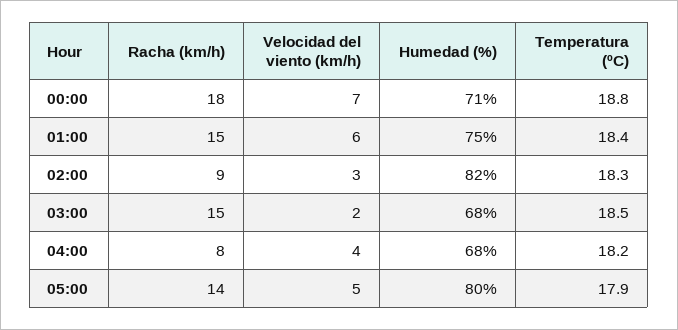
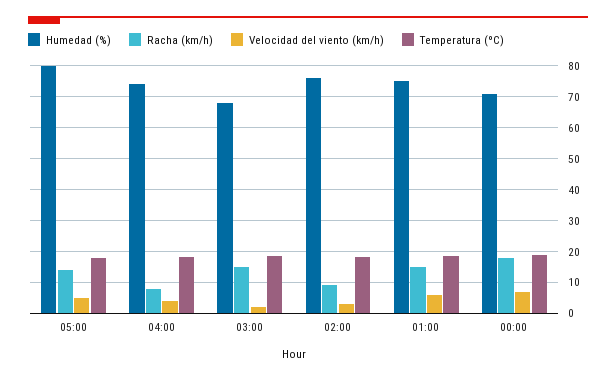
  {
    "Racha (km/h)": {
      "00:00": 18,
      "01:00": 15,
      "02:00": 9,
      "03:00": 15,
      "04:00": 8,
      "05:00": 14
    },
    "Velocidad del viento (km/h)": {
      "00:00": 7,
      "01:00": 6,
      "02:00": 3,
      "03:00": 2,
      "04:00": 4,
      "05:00": 5
    },
    "Humedad (%)": {
      "00:00": 71,
      "01:00": 75,
-     "02:00": 82,
+     "02:00": 76,
      "03:00": 68,
-     "04:00": 68,
+     "04:00": 74,
      "05:00": 80
    },
    "Temperatura (ºC)": {
      "00:00": 18.8,
      "01:00": 18.4,
      "02:00": 18.3,
      "03:00": 18.5,
      "04:00": 18.2,
      "05:00": 17.9
    }
  }

